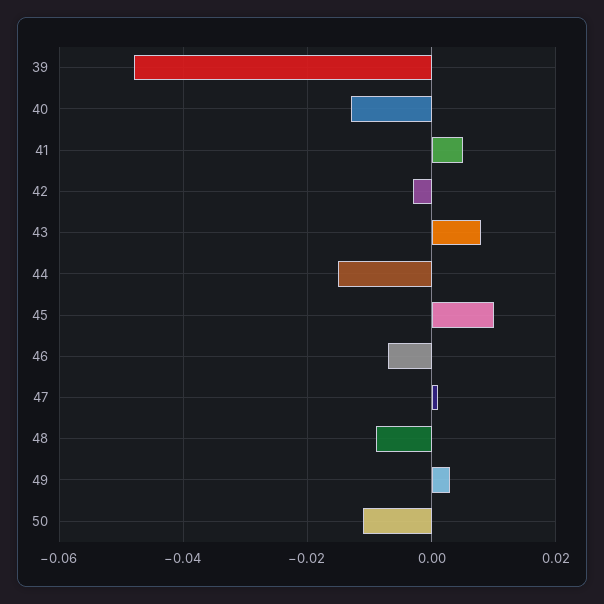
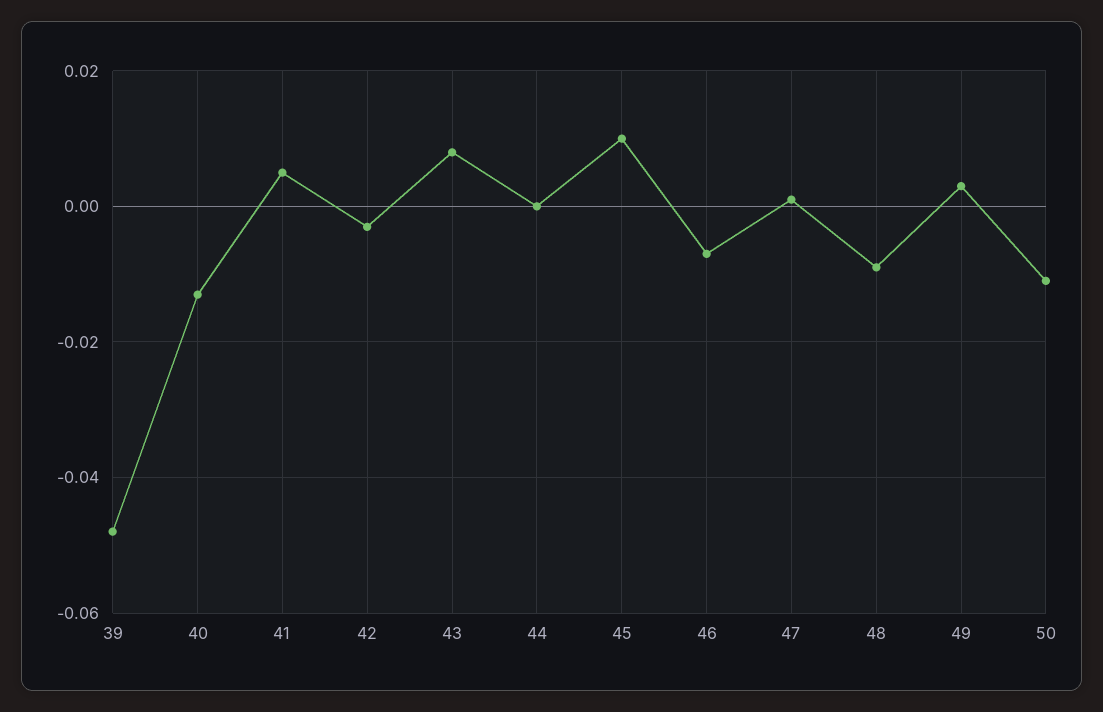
  {
    "39": -0.05,
    "40": -0.015,
    "41": 0.005,
    "42": -0.005,
    "43": 0.01,
-   "44": -0.015,
+   "44": 0,
    "45": 0.01,
    "46": -0.005,
    "47": 0,
    "48": -0.01,
    "49": 0.005,
    "50": -0.01
  }

